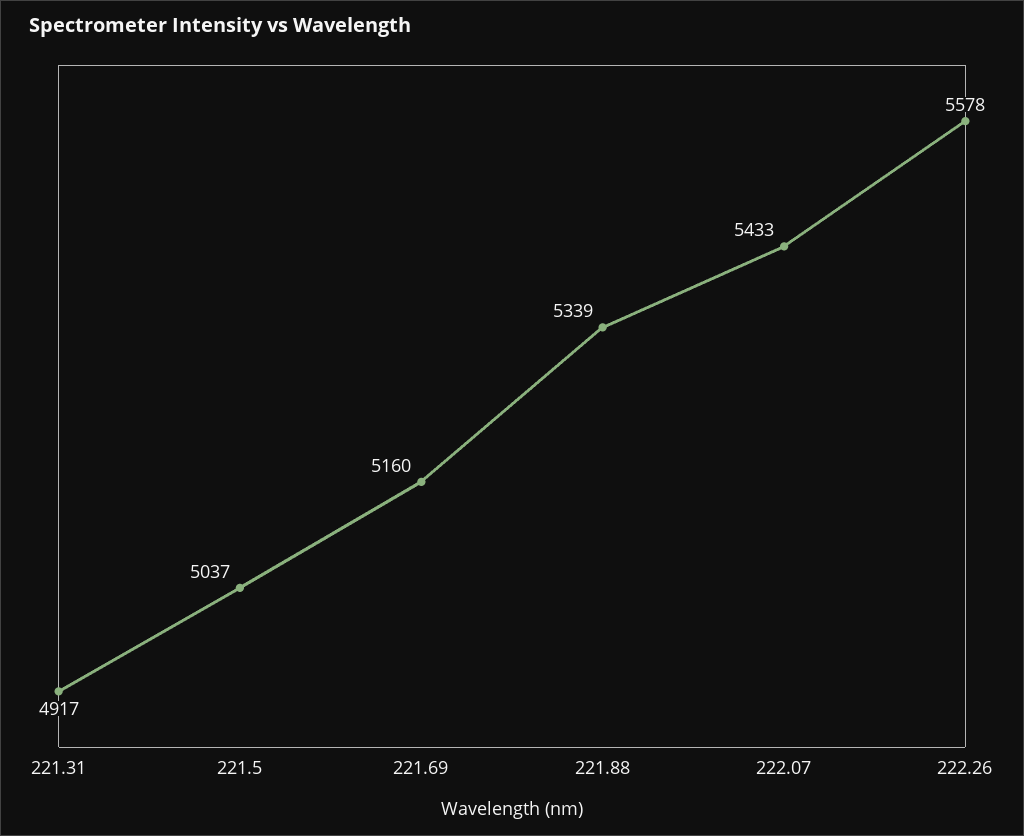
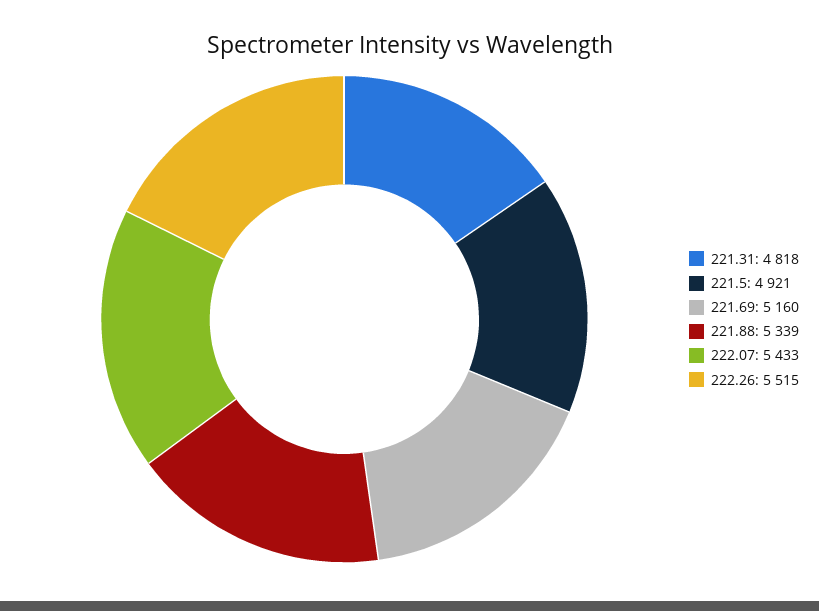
  {
-   "221.31": 4917,
+   "221.31": 4818,
-   "221.5": 5037,
+   "221.5": 4921,
    "221.69": 5160,
    "221.88": 5339,
    "222.07": 5433,
-   "222.26": 5578
+   "222.26": 5515
  }

